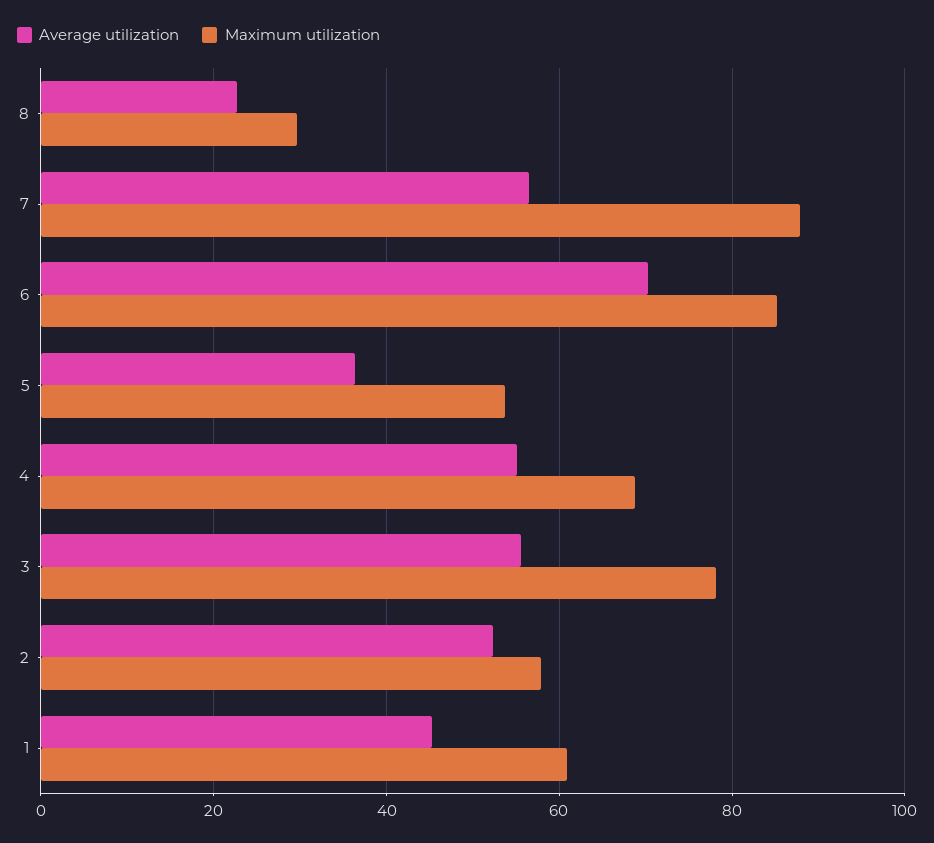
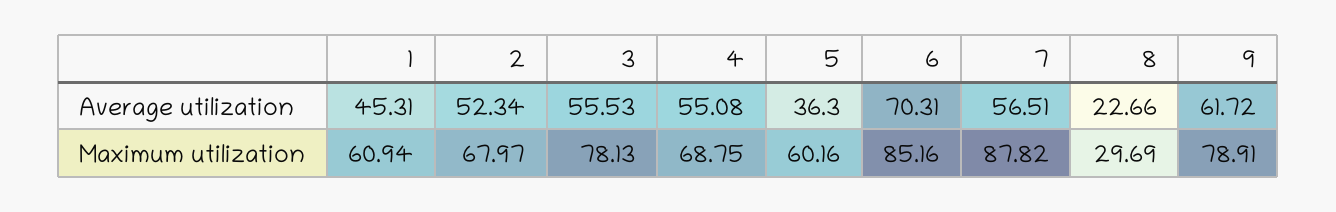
  {
    "Average utilization": {
      "8": 22.66,
      "7": 56.51,
      "6": 70.31,
      "5": 36.3,
      "4": 55.08,
      "3": 55.53,
      "2": 52.34,
-     "1": 45.31
+     "1": 45.31,
+     "9": 61.72
    },
    "Maximum utilization": {
      "8": 29.69,
      "7": 87.82,
      "6": 85.16,
-     "5": 54,
+     "5": 60.16,
      "4": 68.75,
      "3": 78.13,
-     "2": 58,
+     "2": 67.97,
-     "1": 60.94
+     "1": 60.94,
+     "9": 78.91
    }
  }

